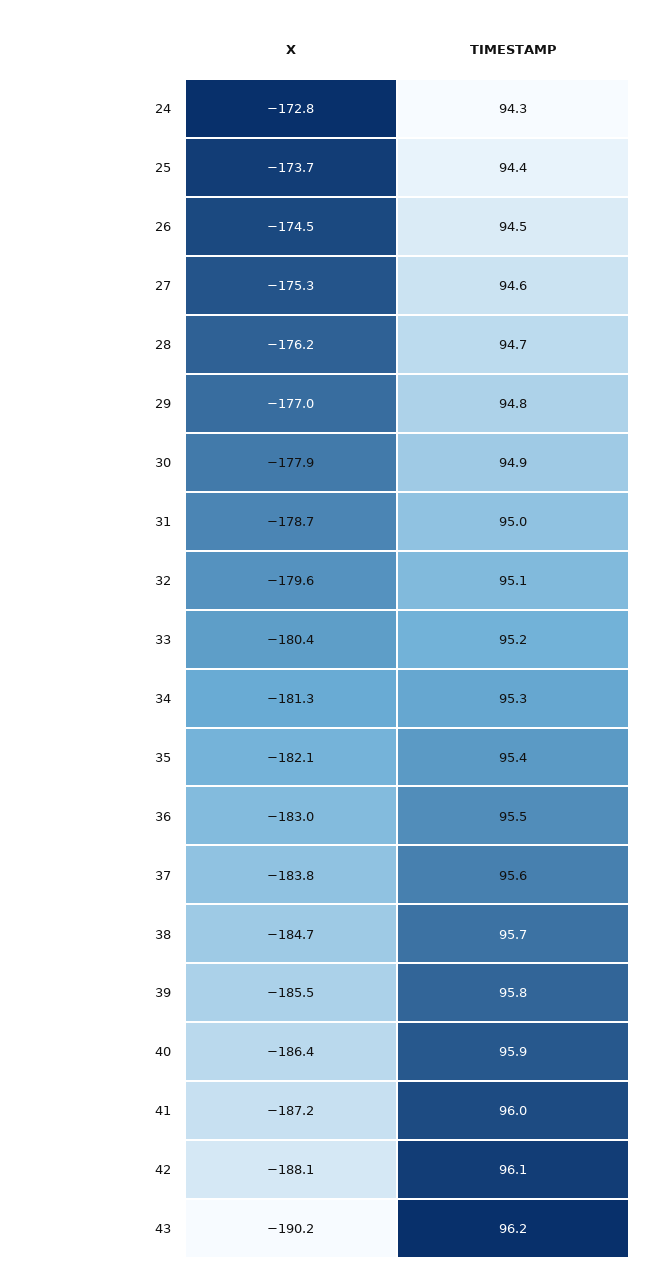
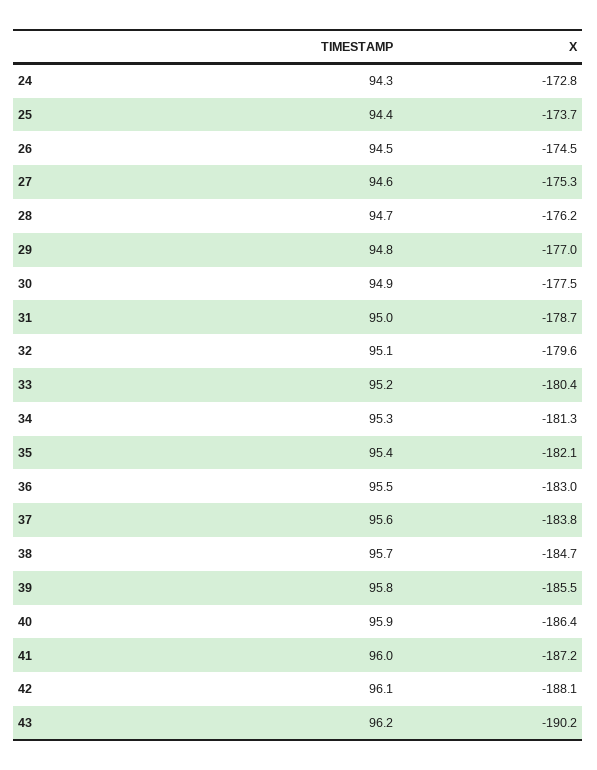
  {
    "X": {
      "24": -172.8,
      "25": -173.7,
      "26": -174.5,
      "27": -175.3,
      "28": -176.2,
      "29": -177,
-     "30": -177.9,
+     "30": -177.5,
      "31": -178.7,
      "32": -179.6,
      "33": -180.4,
      "34": -181.3,
      "35": -182.1,
      "36": -183,
      "37": -183.8,
      "38": -184.7,
      "39": -185.5,
      "40": -186.4,
      "41": -187.2,
      "42": -188.1,
      "43": -190.2
    },
    "TIMESTAMP": {
      "24": 94.3,
      "25": 94.4,
      "26": 94.5,
      "27": 94.6,
      "28": 94.7,
      "29": 94.8,
      "30": 94.9,
      "31": 95,
      "32": 95.1,
      "33": 95.2,
      "34": 95.3,
      "35": 95.4,
      "36": 95.5,
      "37": 95.6,
      "38": 95.7,
      "39": 95.8,
      "40": 95.9,
      "41": 96,
      "42": 96.1,
      "43": 96.2
    }
  }

